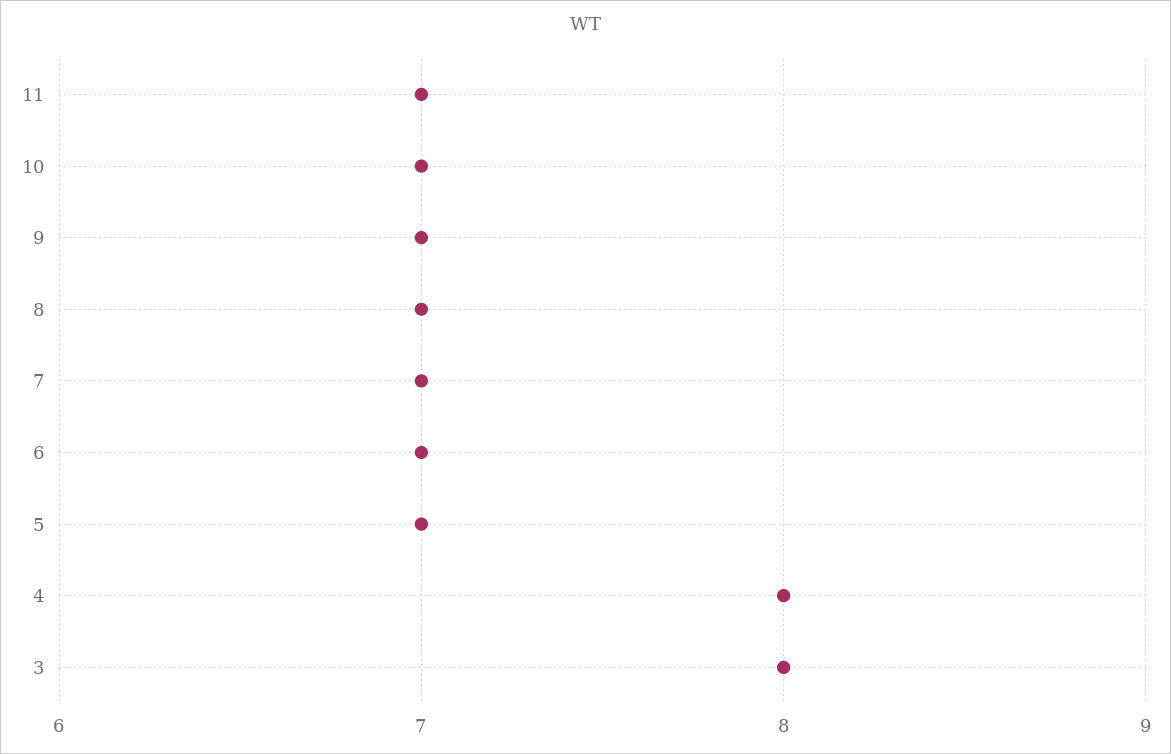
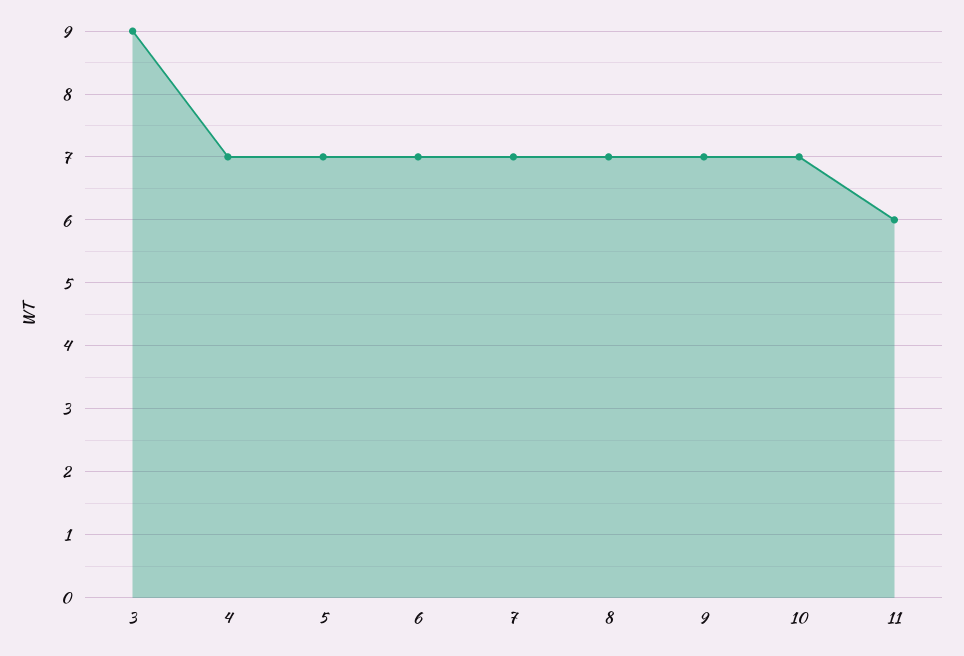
  {
-   "11": 7,
+   "11": 6,
    "10": 7,
    "9": 7,
    "8": 7,
    "7": 7,
    "6": 7,
    "5": 7,
-   "4": 8,
+   "4": 7,
-   "3": 8
+   "3": 9
  }

